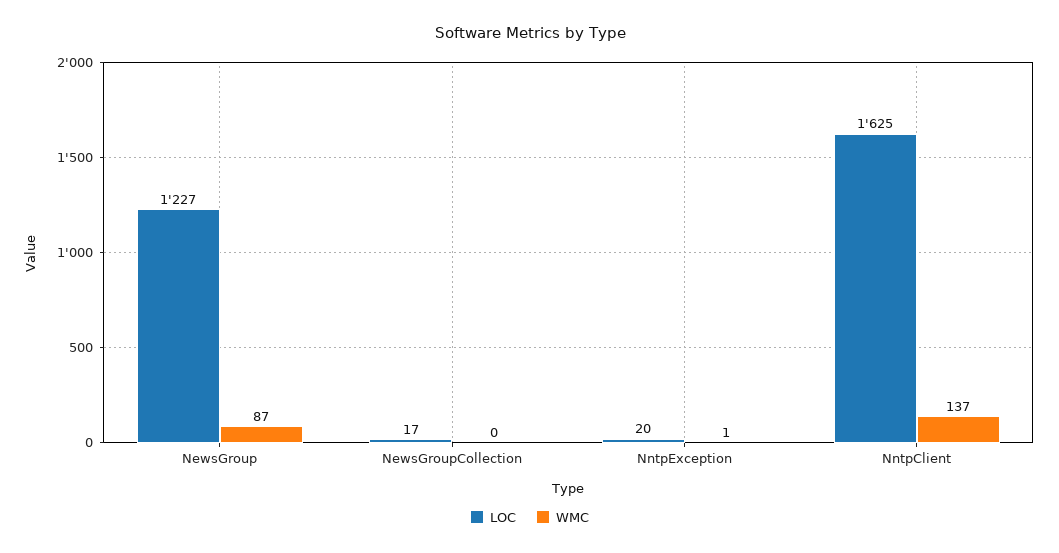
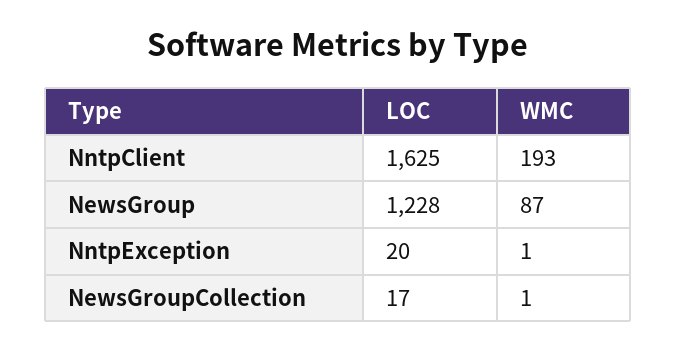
  {
    "LOC": {
-     "NewsGroup": 1227,
+     "NewsGroup": 1228,
      "NewsGroupCollection": 17,
      "NntpException": 20,
      "NntpClient": 1625
    },
    "WMC": {
      "NewsGroup": 87,
-     "NewsGroupCollection": 0,
+     "NewsGroupCollection": 1,
      "NntpException": 1,
-     "NntpClient": 137
+     "NntpClient": 193
    }
  }

